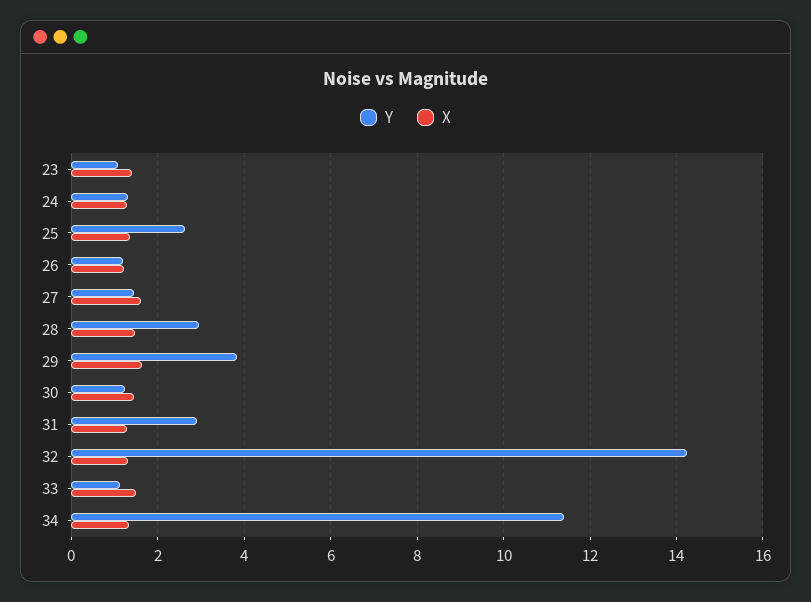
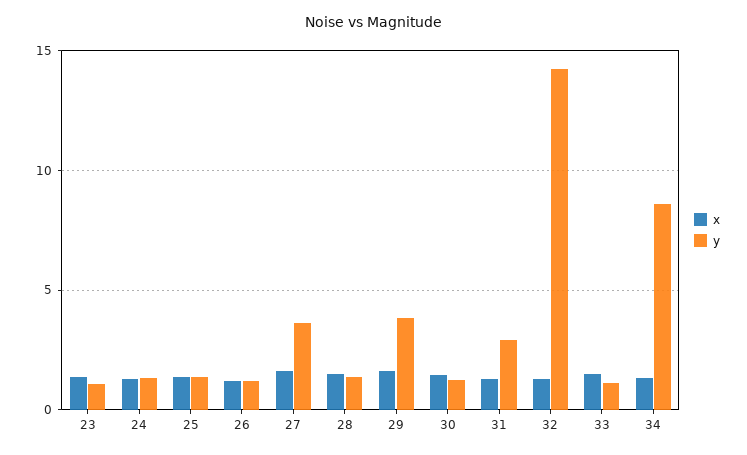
  {
    "Y": {
      "23": 1,
      "24": 1.4,
-     "25": 2.6,
+     "25": 1.5,
      "26": 1.2,
-     "27": 1.4,
+     "27": 3.5,
-     "28": 3,
+     "28": 1.5,
      "29": 3.8,
      "30": 1.2,
      "31": 3,
      "32": 14.2,
      "33": 1.2,
-     "34": 11.4
+     "34": 8.5
    },
    "X": {
      "23": 1.4,
      "24": 1.2,
      "25": 1.4,
      "26": 1.2,
      "27": 1.6,
      "28": 1.4,
      "29": 1.6,
      "30": 1.4,
      "31": 1.2,
      "32": 1.4,
      "33": 1.4,
      "34": 1.4
    }
  }

